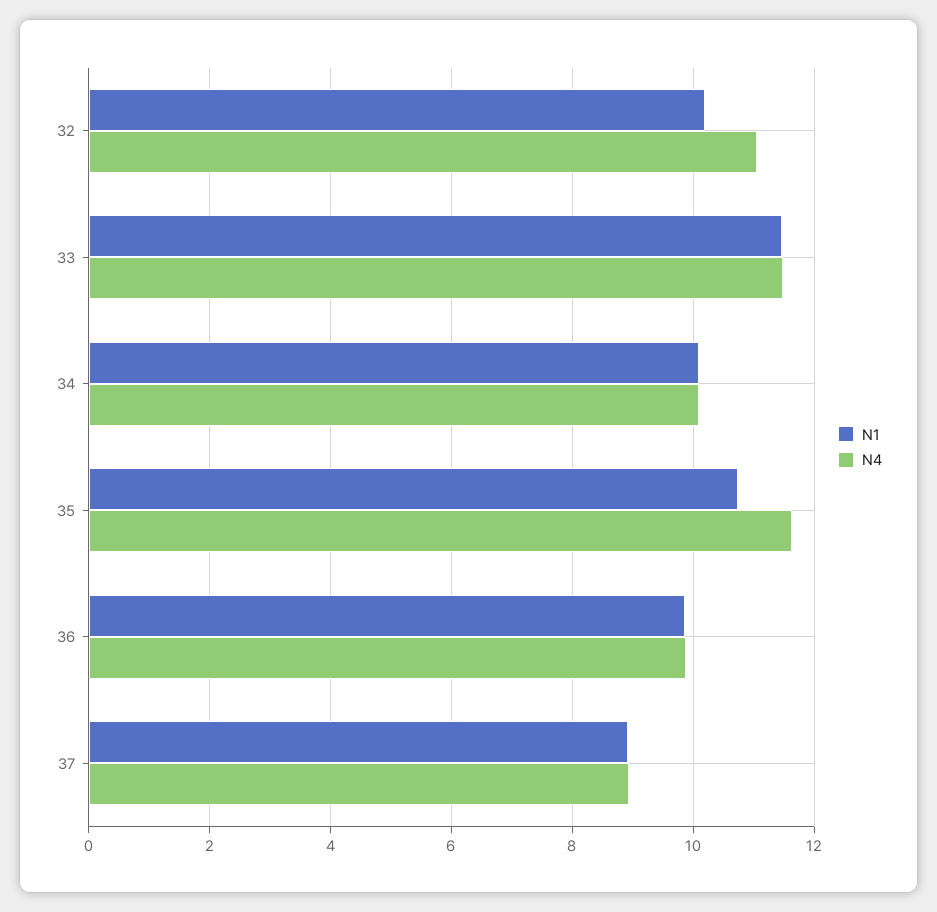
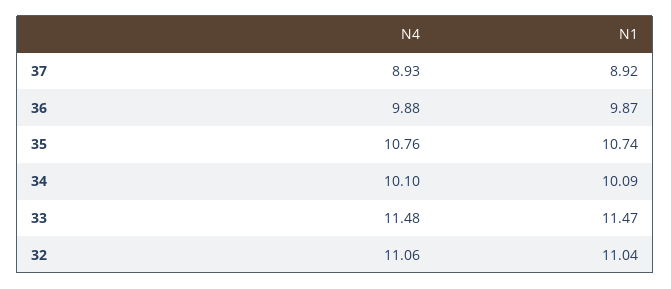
  {
    "N1": {
-     "32": 10.2,
+     "32": 11.04,
      "33": 11.47,
      "34": 10.09,
      "35": 10.74,
      "36": 9.87,
      "37": 8.92
    },
    "N4": {
      "32": 11.06,
      "33": 11.48,
      "34": 10.1,
-     "35": 11.6,
+     "35": 10.76,
      "36": 9.88,
      "37": 8.93
    }
  }

